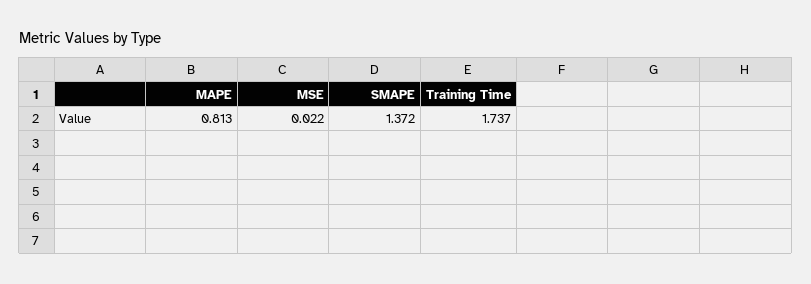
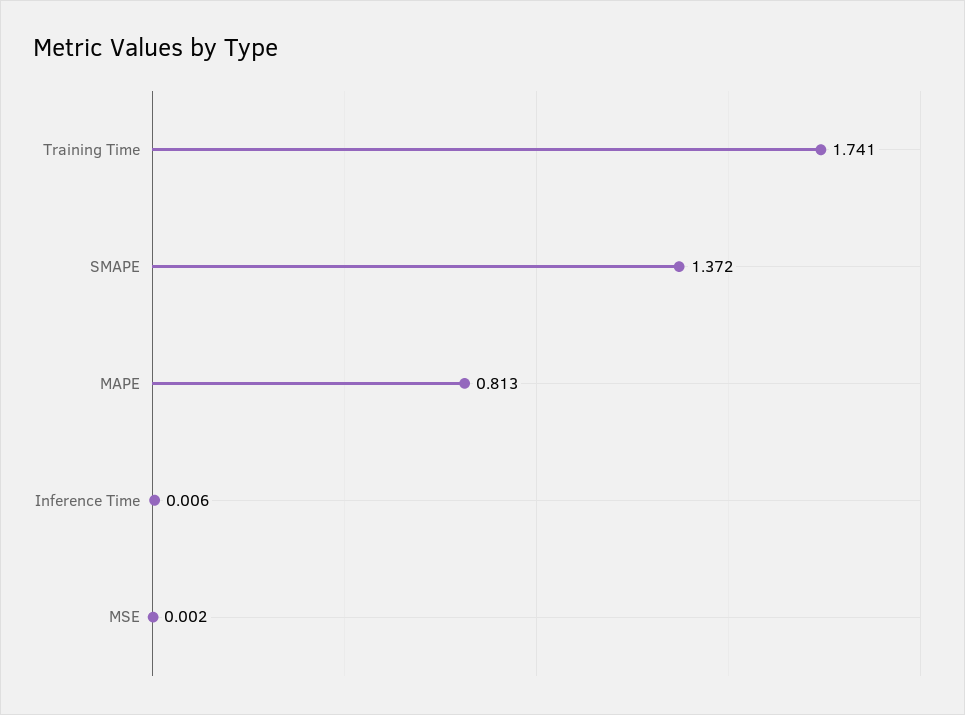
  {
    "MAPE": 0.813,
-   "MSE": 0.022,
+   "MSE": 0.002,
    "SMAPE": 1.372,
-   "Training Time": 1.737
+   "Training Time": 1.741,
+   "Inference Time": 0.006
  }

